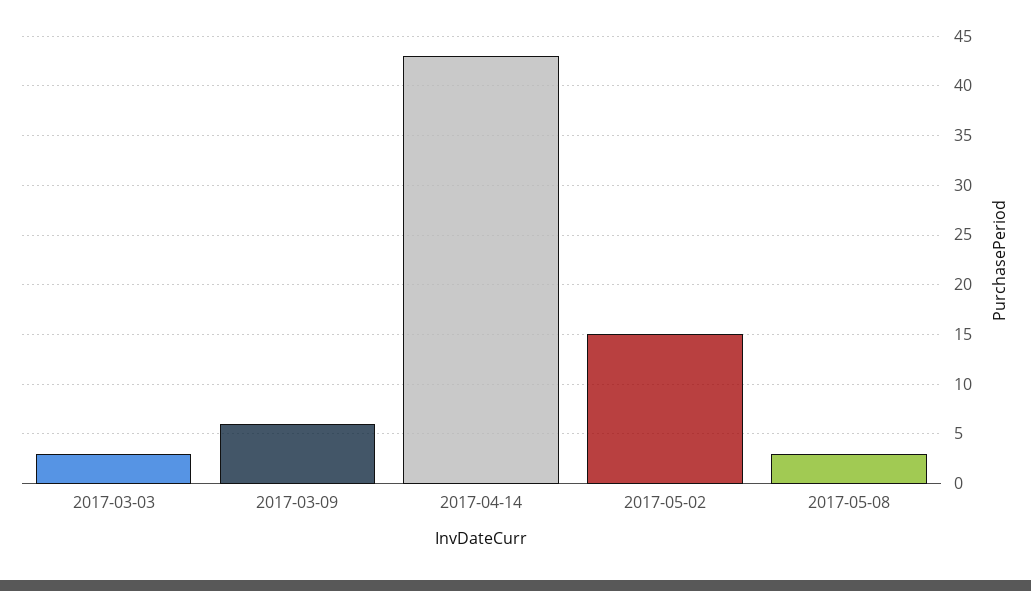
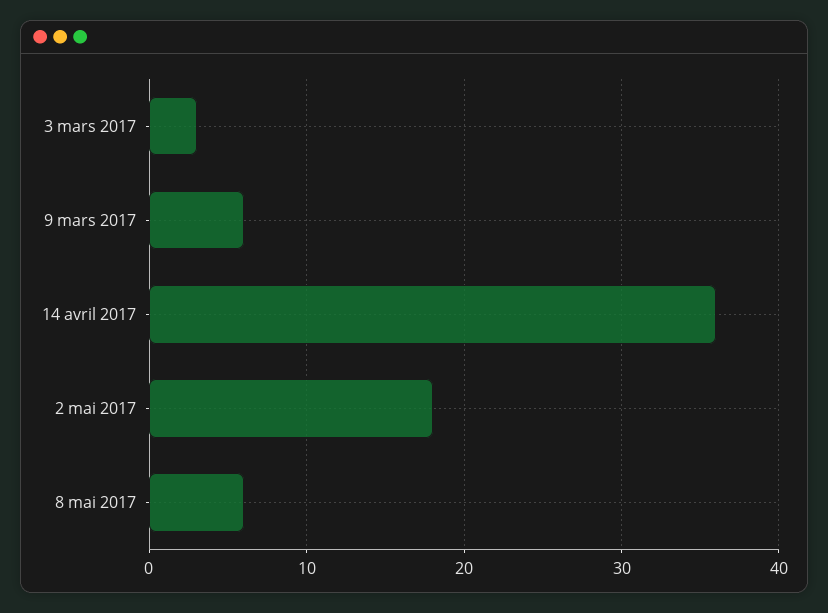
  {
    "2017-03-03": 3,
    "2017-03-09": 6,
-   "2017-04-14": 43,
+   "2017-04-14": 36,
-   "2017-05-02": 15,
+   "2017-05-02": 18,
-   "2017-05-08": 3
+   "2017-05-08": 6
  }

